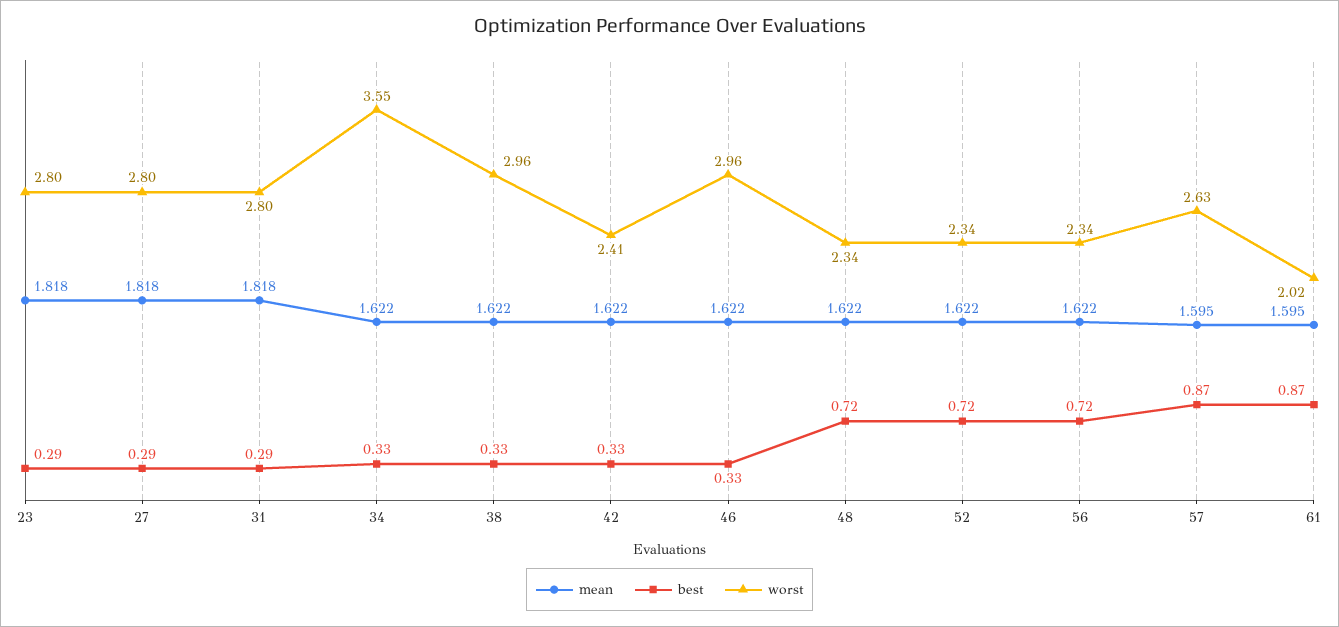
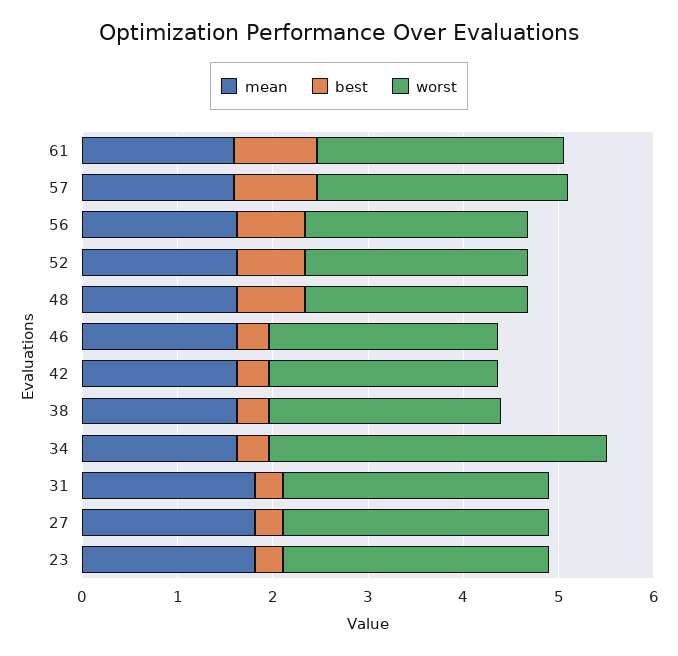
  {
    "mean": {
      "23": 1.818,
      "27": 1.818,
      "31": 1.818,
      "34": 1.622,
      "38": 1.622,
      "42": 1.622,
      "46": 1.622,
      "48": 1.622,
      "52": 1.622,
      "56": 1.622,
      "57": 1.595,
      "61": 1.595
    },
    "best": {
      "23": 0.29,
      "27": 0.29,
      "31": 0.29,
      "34": 0.33,
      "38": 0.33,
      "42": 0.33,
      "46": 0.33,
      "48": 0.72,
      "52": 0.72,
      "56": 0.72,
      "57": 0.87,
      "61": 0.87
    },
    "worst": {
      "23": 2.8,
      "27": 2.8,
      "31": 2.8,
      "34": 3.55,
-     "38": 2.96,
+     "38": 2.4,
      "42": 2.41,
-     "46": 2.96,
+     "46": 2.4,
      "48": 2.34,
      "52": 2.34,
      "56": 2.34,
      "57": 2.63,
-     "61": 2.02
+     "61": 2.6
    }
  }

